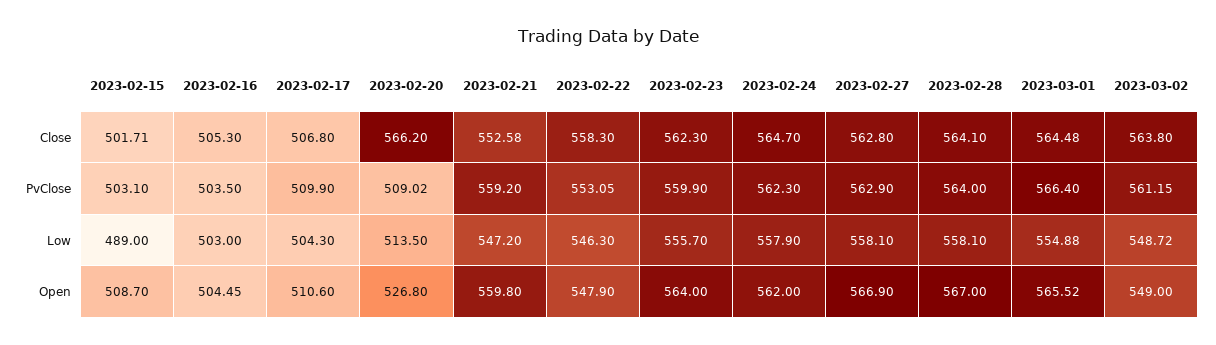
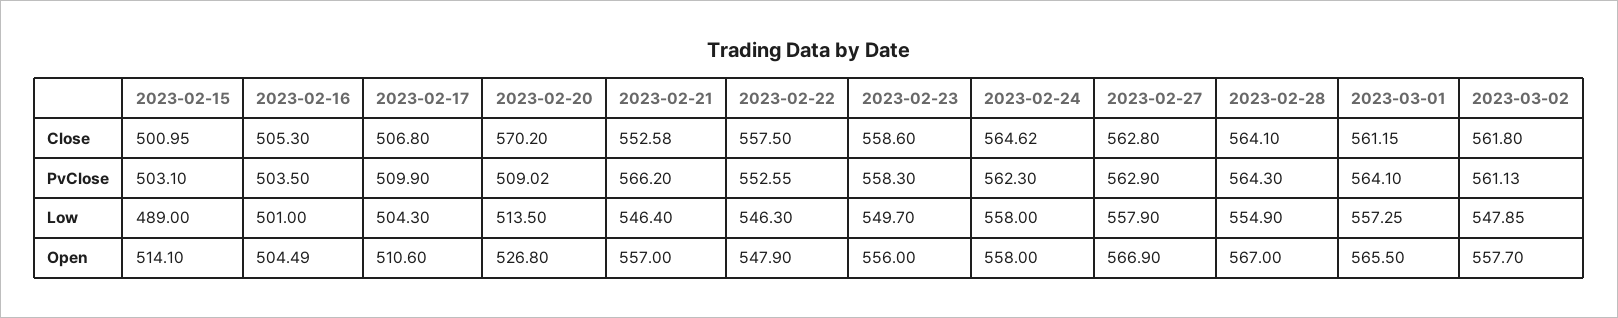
  {
    "2023-02-15": {
-     "Close": 501.71,
+     "Close": 500.95,
      "PvClose": 503.1,
      "Low": 489,
-     "Open": 508.7
+     "Open": 514.1
    },
    "2023-02-16": {
      "Close": 505.3,
      "PvClose": 503.5,
-     "Low": 503,
+     "Low": 501,
-     "Open": 504.45
+     "Open": 504.49
    },
    "2023-02-17": {
      "Close": 506.8,
      "PvClose": 509.9,
      "Low": 504.3,
      "Open": 510.6
    },
    "2023-02-20": {
-     "Close": 566.2,
+     "Close": 570.2,
      "PvClose": 509.02,
      "Low": 513.5,
      "Open": 526.8
    },
    "2023-02-21": {
      "Close": 552.58,
-     "PvClose": 559.2,
+     "PvClose": 566.2,
-     "Low": 547.2,
+     "Low": 546.4,
-     "Open": 559.8
+     "Open": 557
    },
    "2023-02-22": {
-     "Close": 558.3,
+     "Close": 557.5,
-     "PvClose": 553.05,
+     "PvClose": 552.55,
      "Low": 546.3,
      "Open": 547.9
    },
    "2023-02-23": {
-     "Close": 562.3,
+     "Close": 558.6,
-     "PvClose": 559.9,
+     "PvClose": 558.3,
-     "Low": 555.7,
+     "Low": 549.7,
-     "Open": 564
+     "Open": 556
    },
    "2023-02-24": {
-     "Close": 564.7,
+     "Close": 564.62,
      "PvClose": 562.3,
-     "Low": 557.9,
+     "Low": 558,
-     "Open": 562
+     "Open": 558
    },
    "2023-02-27": {
      "Close": 562.8,
      "PvClose": 562.9,
-     "Low": 558.1,
+     "Low": 557.9,
      "Open": 566.9
    },
    "2023-02-28": {
      "Close": 564.1,
-     "PvClose": 564,
+     "PvClose": 564.3,
-     "Low": 558.1,
+     "Low": 554.9,
      "Open": 567
    },
    "2023-03-01": {
-     "Close": 564.48,
+     "Close": 561.15,
-     "PvClose": 566.4,
+     "PvClose": 564.1,
-     "Low": 554.88,
+     "Low": 557.25,
-     "Open": 565.52
+     "Open": 565.5
    },
    "2023-03-02": {
-     "Close": 563.8,
+     "Close": 561.8,
-     "PvClose": 561.15,
+     "PvClose": 561.13,
-     "Low": 548.72,
+     "Low": 547.85,
-     "Open": 549
+     "Open": 557.7
    }
  }

